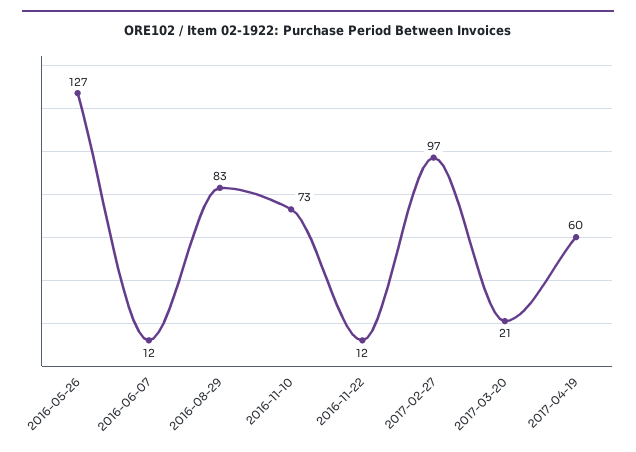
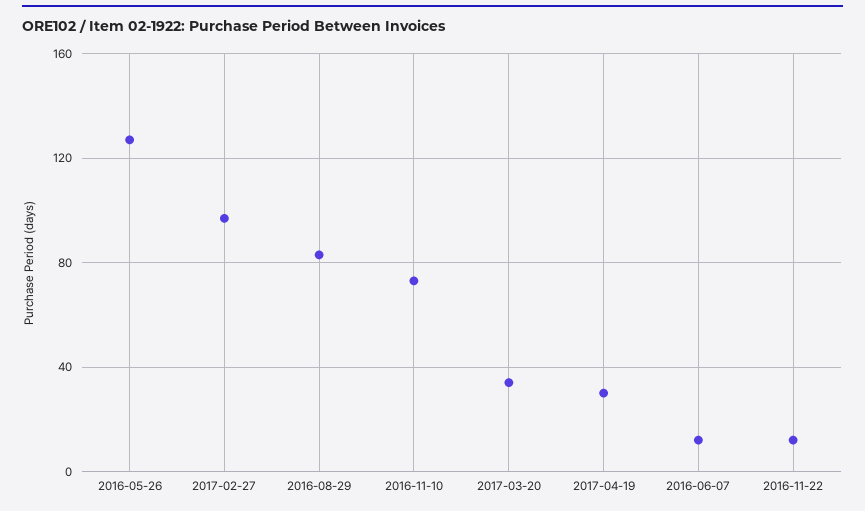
  {
    "2016-05-26": 127,
    "2016-06-07": 12,
    "2016-08-29": 83,
    "2016-11-10": 73,
    "2016-11-22": 12,
    "2017-02-27": 97,
-   "2017-03-20": 21,
+   "2017-03-20": 35,
-   "2017-04-19": 60
+   "2017-04-19": 30
  }

